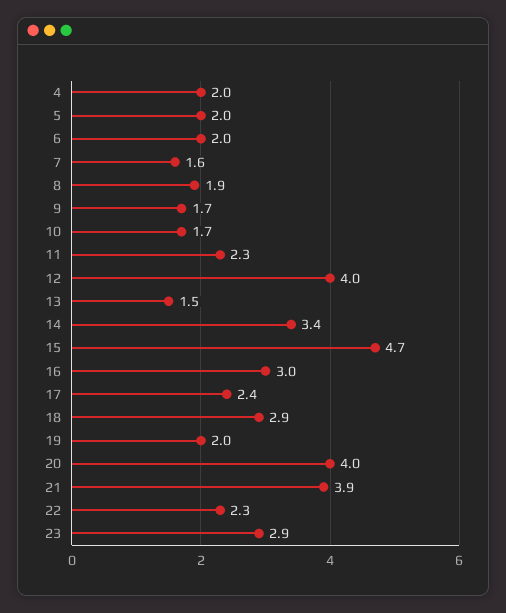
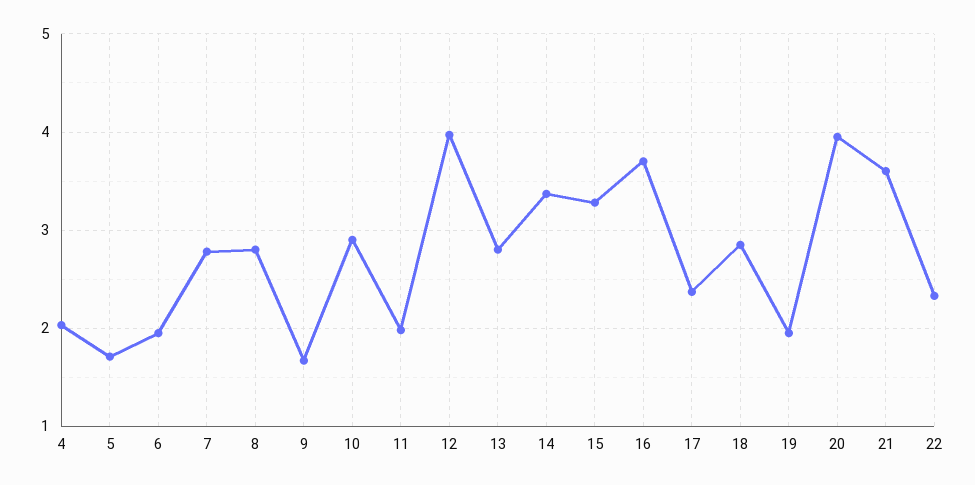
  {
    "4": 2,
-   "5": 2,
+   "5": 1.7,
    "6": 2,
-   "7": 1.6,
+   "7": 2.8,
-   "8": 1.9,
+   "8": 2.8,
    "9": 1.7,
-   "10": 1.7,
+   "10": 2.9,
-   "11": 2.3,
+   "11": 2,
    "12": 4,
-   "13": 1.5,
+   "13": 2.8,
    "14": 3.4,
-   "15": 4.7,
+   "15": 3.3,
-   "16": 3,
+   "16": 3.7,
    "17": 2.4,
    "18": 2.9,
    "19": 2,
    "20": 4,
-   "21": 3.9,
+   "21": 3.6,
-   "22": 2.3,
+   "22": 2.3
-   "23": 2.9
  }

